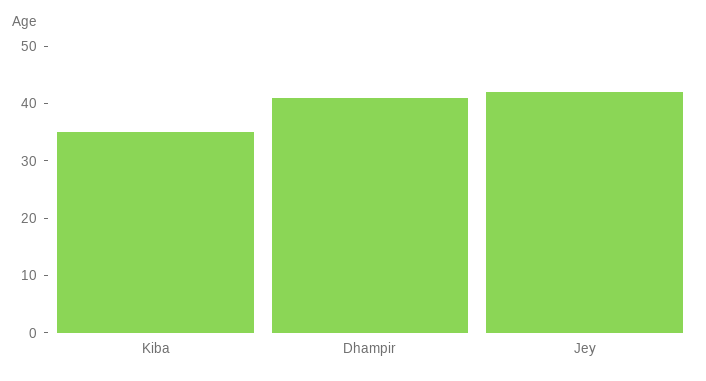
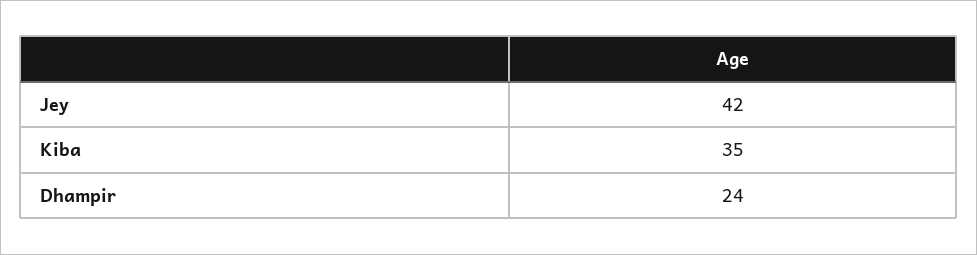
  {
    "Kiba": 35,
-   "Dhampir": 40,
+   "Dhampir": 24,
    "Jey": 42
  }

